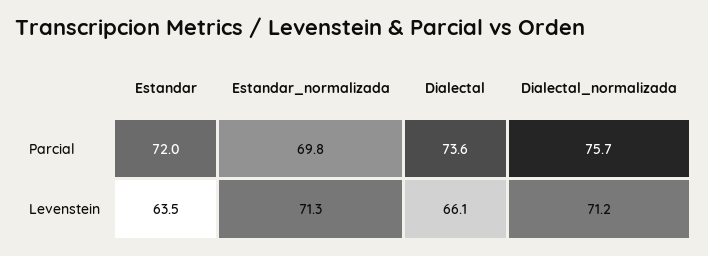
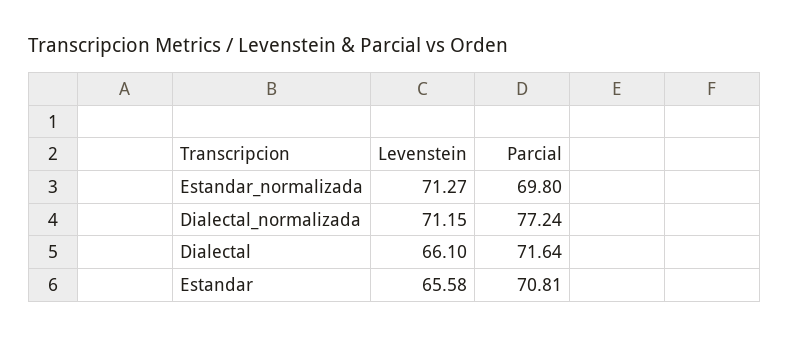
  {
    "Estandar": {
-     "Parcial": 72,
+     "Parcial": 70.81,
-     "Levenstein": 63.5
+     "Levenstein": 65.58
    },
    "Estandar_normalizada": {
      "Parcial": 69.8,
      "Levenstein": 71.27
    },
    "Dialectal": {
-     "Parcial": 73.6,
+     "Parcial": 71.64,
      "Levenstein": 66.1
    },
    "Dialectal_normalizada": {
-     "Parcial": 75.7,
+     "Parcial": 77.24,
      "Levenstein": 71.15
    }
  }

